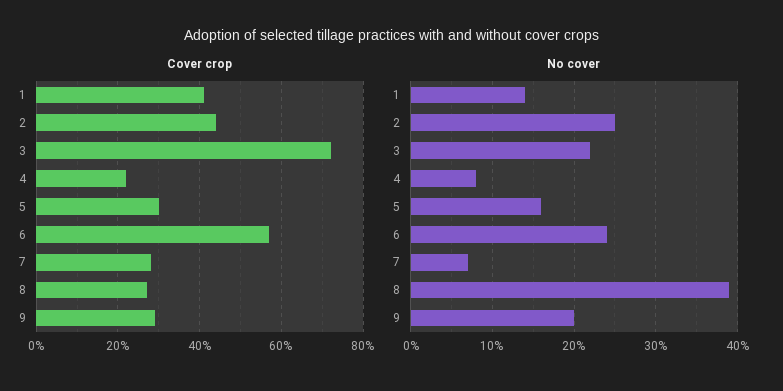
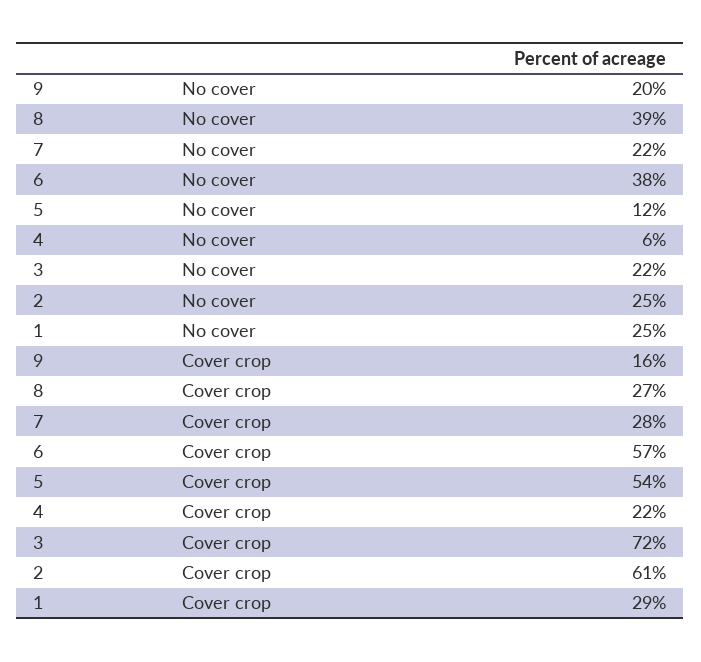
  {
    "Cover crop": {
-     "1": 40,
+     "1": 29,
-     "2": 45,
+     "2": 61,
      "3": 72,
      "4": 22,
-     "5": 30,
+     "5": 54,
      "6": 57,
      "7": 28,
      "8": 27,
-     "9": 30
+     "9": 16
    },
    "No cover": {
-     "1": 14,
+     "1": 25,
      "2": 25,
      "3": 22,
-     "4": 8,
+     "4": 6,
-     "5": 16,
+     "5": 12,
-     "6": 24,
+     "6": 38,
-     "7": 7,
+     "7": 22,
      "8": 39,
      "9": 20
    }
  }

